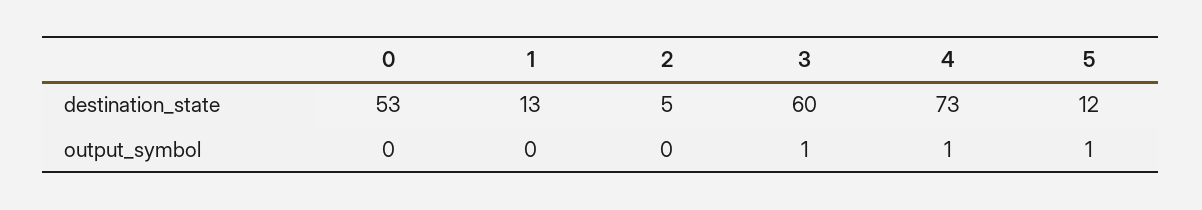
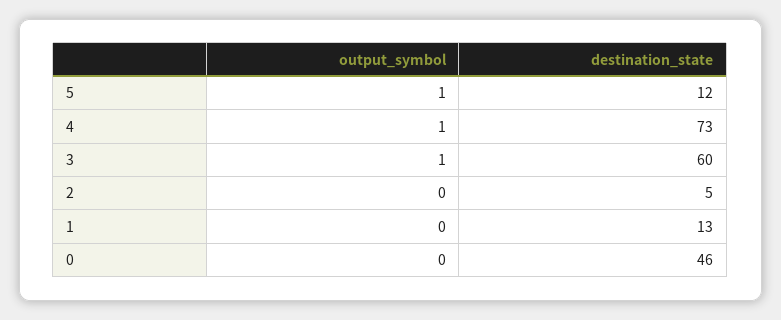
  {
    "0": {
-     "destination_state": 53,
+     "destination_state": 46,
      "output_symbol": 0
    },
    "1": {
      "destination_state": 13,
      "output_symbol": 0
    },
    "2": {
      "destination_state": 5,
      "output_symbol": 0
    },
    "3": {
      "destination_state": 60,
      "output_symbol": 1
    },
    "4": {
      "destination_state": 73,
      "output_symbol": 1
    },
    "5": {
      "destination_state": 12,
      "output_symbol": 1
    }
  }

